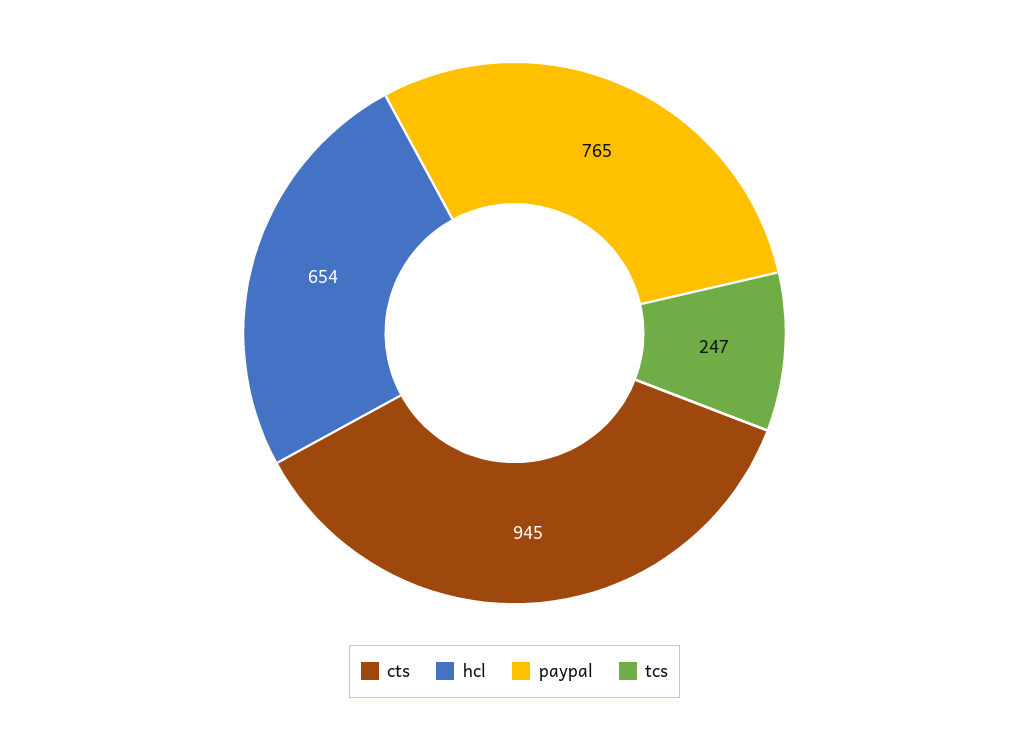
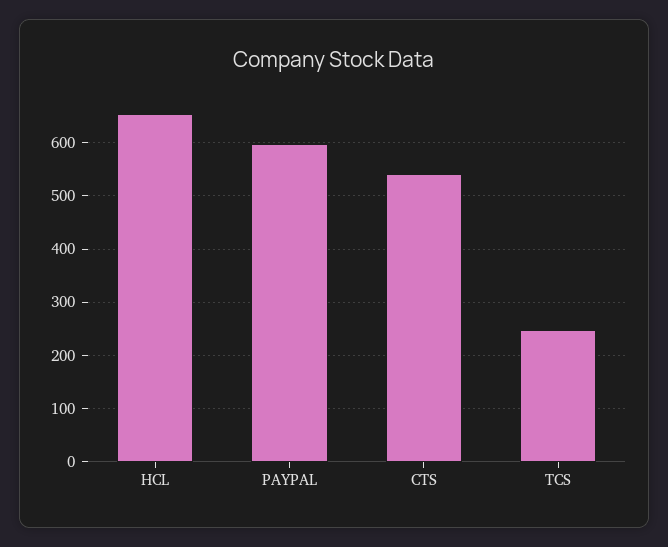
  {
-   "cts": 945,
+   "cts": 540,
    "hcl": 654,
-   "paypal": 765,
+   "paypal": 600,
    "tcs": 247
  }

